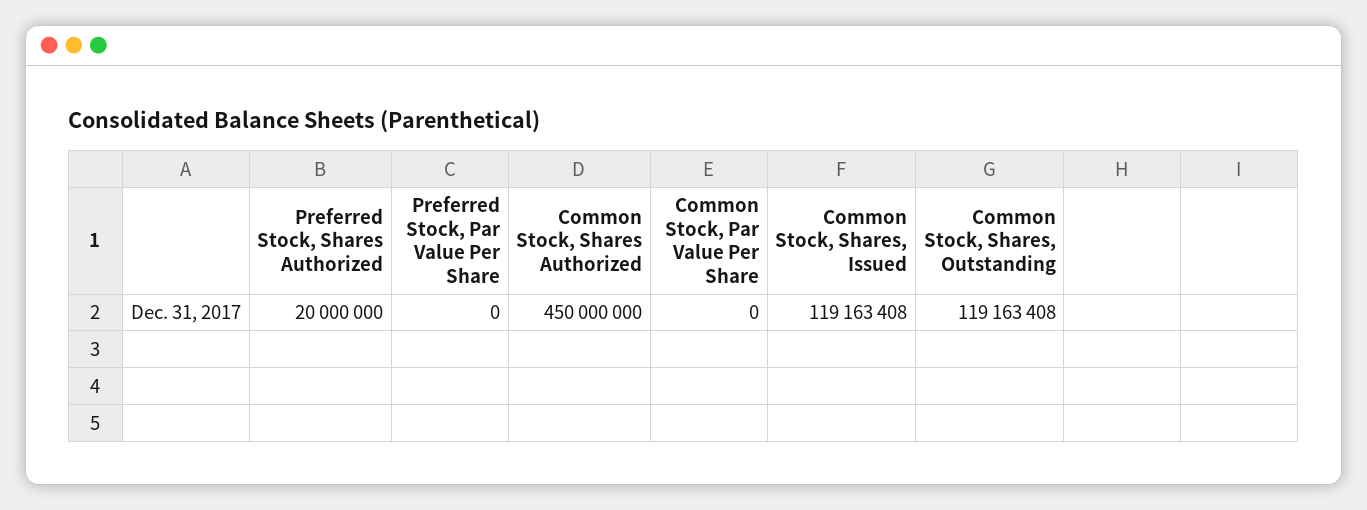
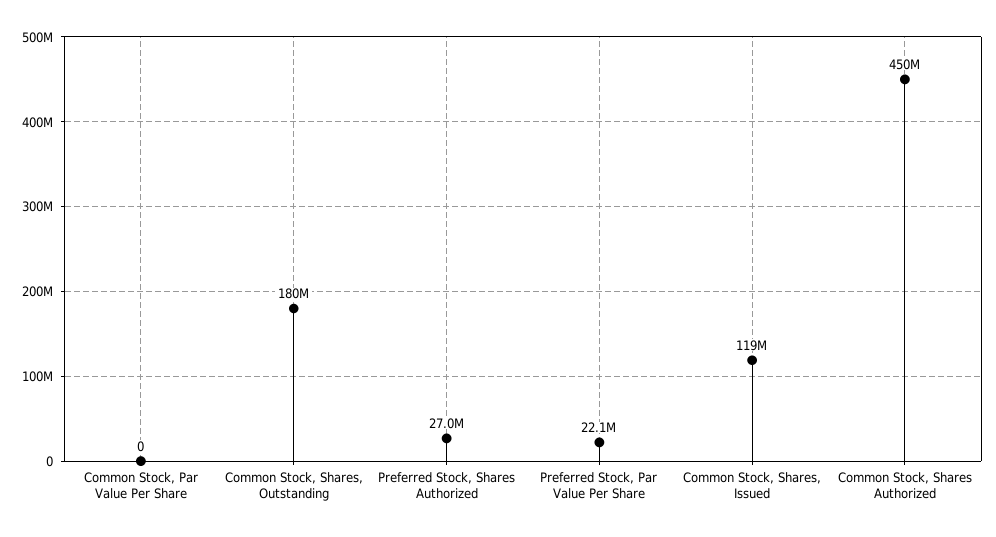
  {
-   "Preferred Stock, Shares Authorized": 20000000,
+   "Preferred Stock, Shares Authorized": 27000000,
-   "Preferred Stock, Par Value Per Share": 0,
+   "Preferred Stock, Par Value Per Share": 22100000,
    "Common Stock, Shares Authorized": 450000000,
    "Common Stock, Par Value Per Share": 0,
    "Common Stock, Shares, Issued": 119163408,
-   "Common Stock, Shares, Outstanding": 119163408
+   "Common Stock, Shares, Outstanding": 180000000
  }

